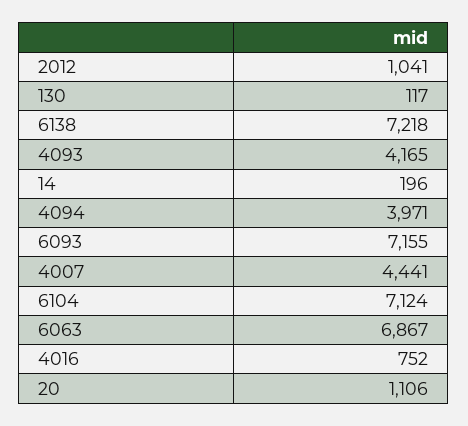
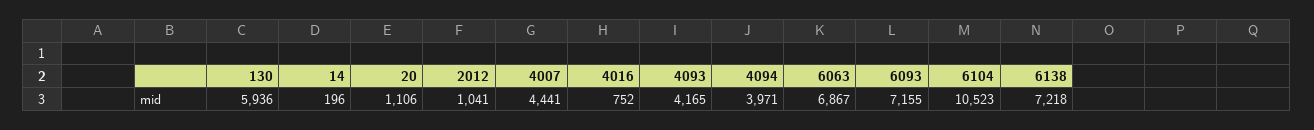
  {
    "2012": 1041,
-   "130": 117,
+   "130": 5936,
    "6138": 7218,
    "4093": 4165,
    "14": 196,
    "4094": 3971,
    "6093": 7155,
    "4007": 4441,
-   "6104": 7124,
+   "6104": 10523,
    "6063": 6867,
    "4016": 752,
    "20": 1106
  }

